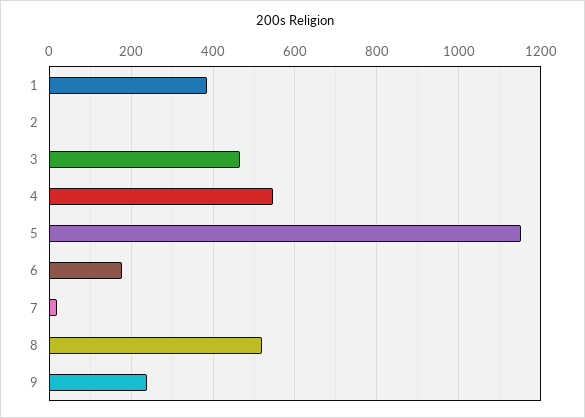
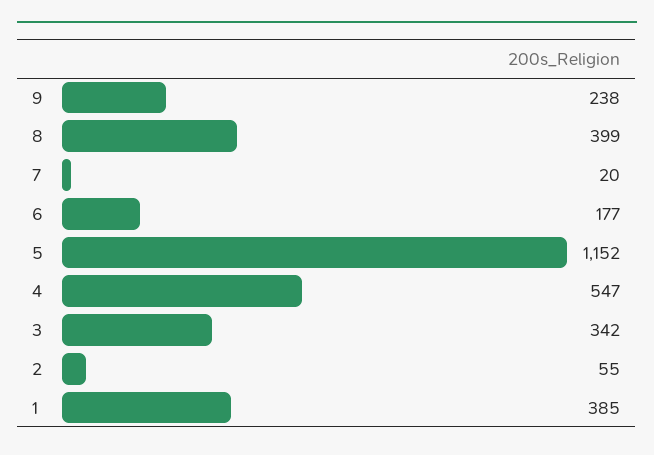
  {
    "1": 385,
-   "2": 0,
+   "2": 55,
-   "3": 460,
+   "3": 342,
    "4": 547,
    "5": 1152,
    "6": 177,
    "7": 20,
-   "8": 520,
+   "8": 399,
    "9": 238
  }

